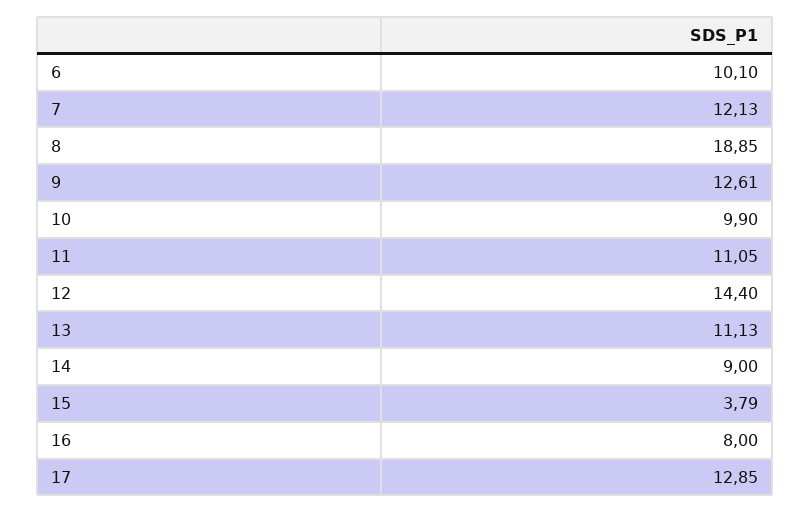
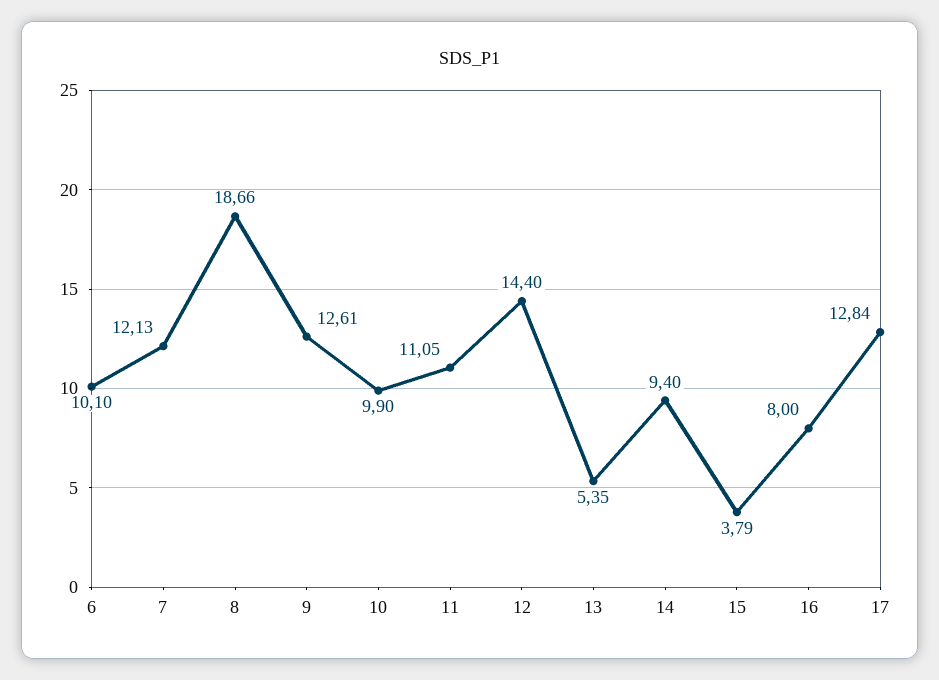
  {
    "6": 10.1,
    "7": 12.13,
-   "8": 18.85,
+   "8": 18.66,
    "9": 12.61,
    "10": 9.9,
    "11": 11.05,
    "12": 14.4,
-   "13": 11.13,
+   "13": 5.35,
-   "14": 9,
+   "14": 9.4,
    "15": 3.79,
    "16": 8,
-   "17": 12.85
+   "17": 12.84
  }

